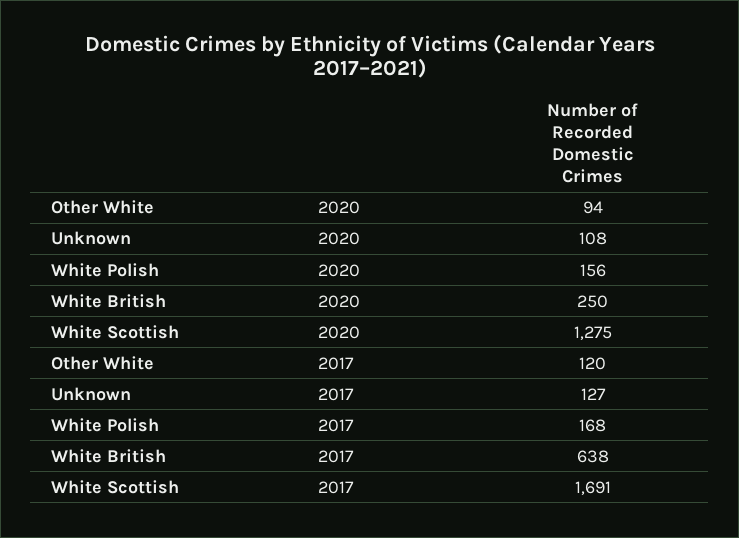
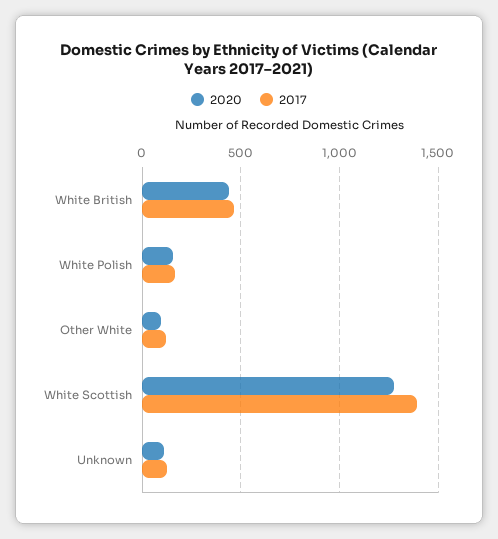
  {
    "2020": {
      "Other White": 94,
      "Unknown": 108,
      "White Polish": 156,
-     "White British": 250,
+     "White British": 450,
      "White Scottish": 1275
    },
    "2017": {
      "Other White": 120,
      "Unknown": 127,
      "White Polish": 168,
-     "White British": 638,
+     "White British": 450,
-     "White Scottish": 1691
+     "White Scottish": 1400
    }
  }

